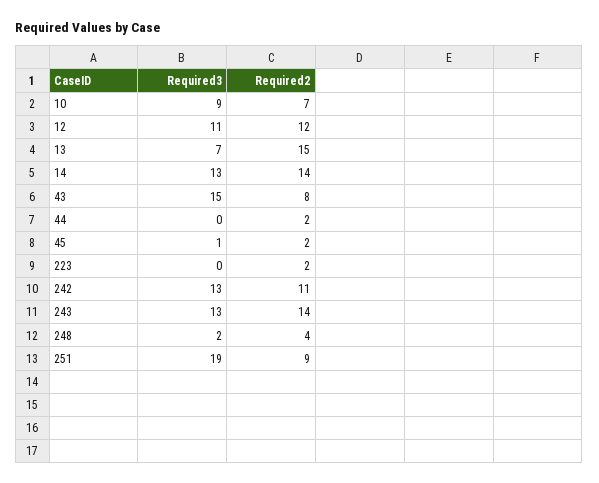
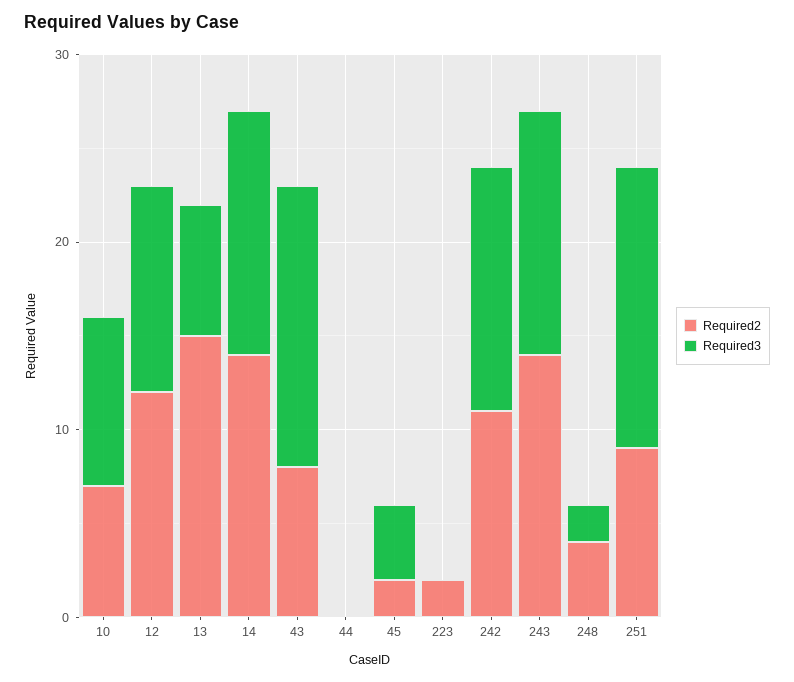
  {
    "Required3": {
      "10": 9,
      "12": 11,
      "13": 7,
      "14": 13,
      "43": 15,
      "44": 0,
-     "45": 1,
+     "45": 4,
      "223": 0,
      "242": 13,
      "243": 13,
      "248": 2,
-     "251": 19
+     "251": 15
    },
    "Required2": {
      "10": 7,
      "12": 12,
      "13": 15,
      "14": 14,
      "43": 8,
-     "44": 2,
+     "44": 0,
      "45": 2,
      "223": 2,
      "242": 11,
      "243": 14,
      "248": 4,
      "251": 9
    }
  }

